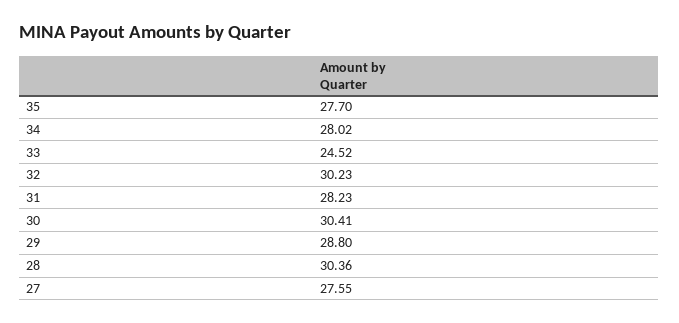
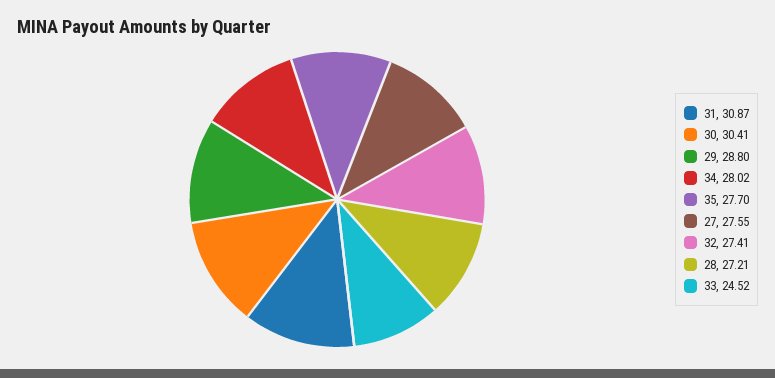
  {
    "35": 27.7,
    "34": 28.02,
    "33": 24.52,
-   "32": 30.23,
+   "32": 27.41,
-   "31": 28.23,
+   "31": 30.87,
    "30": 30.41,
    "29": 28.8,
-   "28": 30.36,
+   "28": 27.21,
    "27": 27.55
  }

